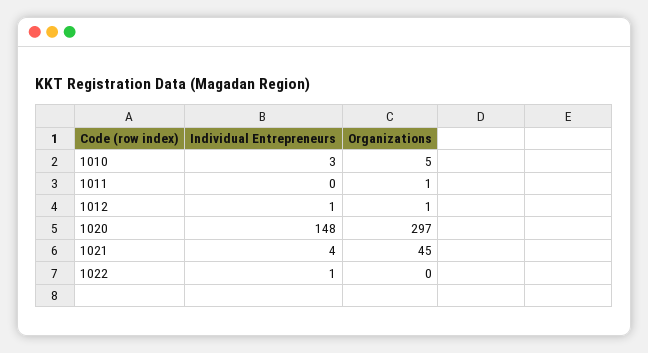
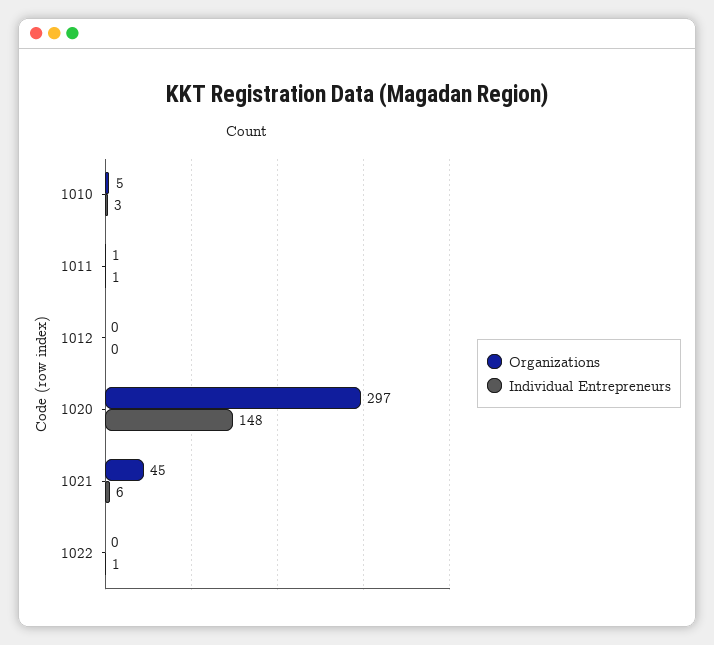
  {
    "Individual Entrepreneurs": {
      "1010": 3,
-     "1011": 0,
+     "1011": 1,
-     "1012": 1,
+     "1012": 0,
      "1020": 148,
-     "1021": 4,
+     "1021": 6,
      "1022": 1
    },
    "Organizations": {
      "1010": 5,
      "1011": 1,
-     "1012": 1,
+     "1012": 0,
      "1020": 297,
      "1021": 45,
      "1022": 0
    }
  }

